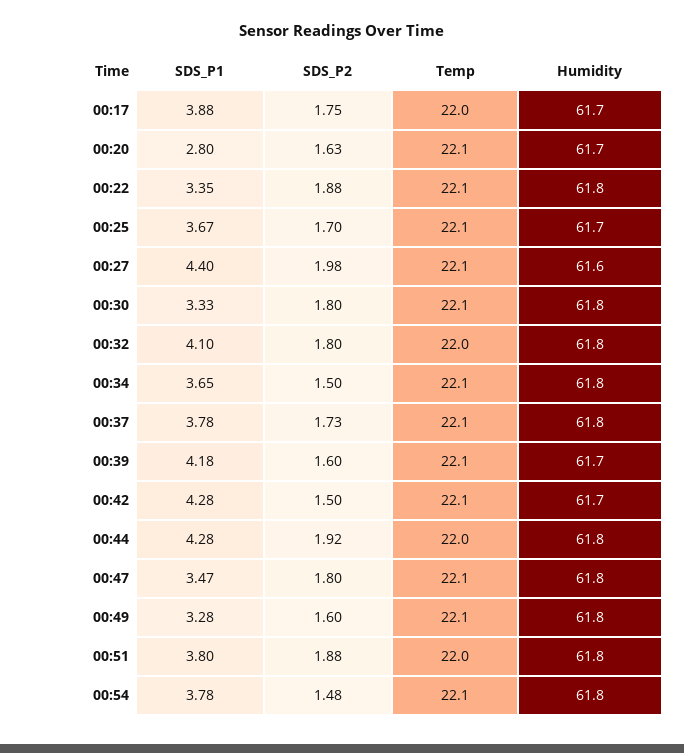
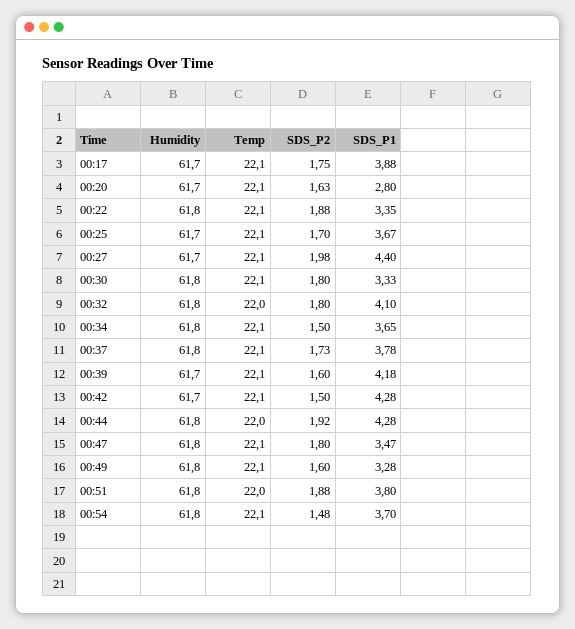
  {
    "SDS_P1": {
      "00:17": 3.88,
      "00:20": 2.8,
      "00:22": 3.35,
      "00:25": 3.67,
      "00:27": 4.4,
      "00:30": 3.33,
      "00:32": 4.1,
      "00:34": 3.65,
      "00:37": 3.78,
      "00:39": 4.18,
      "00:42": 4.28,
      "00:44": 4.28,
      "00:47": 3.47,
      "00:49": 3.28,
      "00:51": 3.8,
-     "00:54": 3.78
+     "00:54": 3.7
    },
    "SDS_P2": {
      "00:17": 1.75,
      "00:20": 1.63,
      "00:22": 1.88,
      "00:25": 1.7,
      "00:27": 1.98,
      "00:30": 1.8,
      "00:32": 1.8,
      "00:34": 1.5,
      "00:37": 1.73,
      "00:39": 1.6,
      "00:42": 1.5,
      "00:44": 1.92,
      "00:47": 1.8,
      "00:49": 1.6,
      "00:51": 1.88,
      "00:54": 1.48
    },
    "Temp": {
-     "00:17": 22,
+     "00:17": 22.1,
      "00:20": 22.1,
      "00:22": 22.1,
      "00:25": 22.1,
      "00:27": 22.1,
      "00:30": 22.1,
      "00:32": 22,
      "00:34": 22.1,
      "00:37": 22.1,
      "00:39": 22.1,
      "00:42": 22.1,
      "00:44": 22,
      "00:47": 22.1,
      "00:49": 22.1,
      "00:51": 22,
      "00:54": 22.1
    },
    "Humidity": {
      "00:17": 61.7,
      "00:20": 61.7,
      "00:22": 61.8,
      "00:25": 61.7,
-     "00:27": 61.6,
+     "00:27": 61.7,
      "00:30": 61.8,
      "00:32": 61.8,
      "00:34": 61.8,
      "00:37": 61.8,
      "00:39": 61.7,
      "00:42": 61.7,
      "00:44": 61.8,
      "00:47": 61.8,
      "00:49": 61.8,
      "00:51": 61.8,
      "00:54": 61.8
    }
  }

